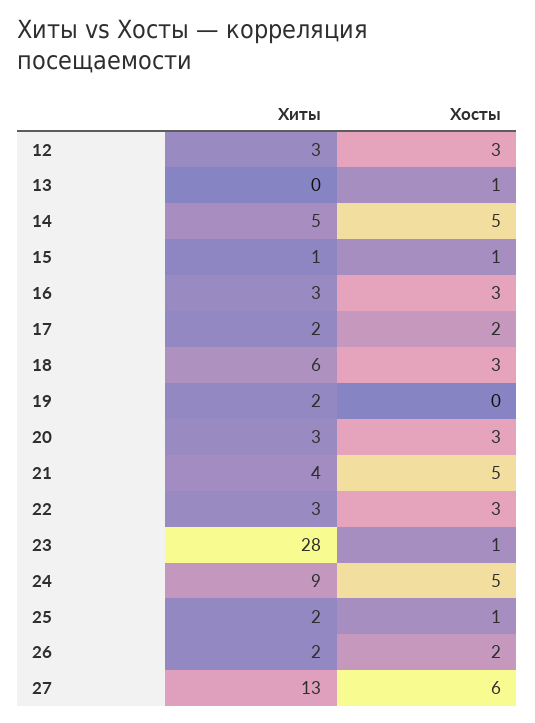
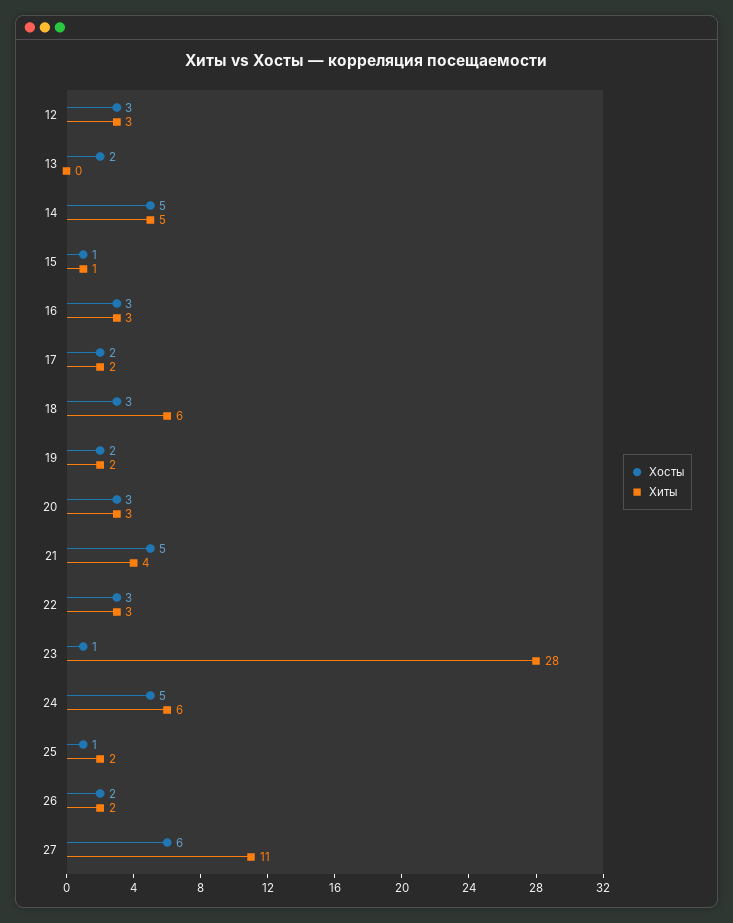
  {
    "Хиты": {
      "12": 3,
      "13": 0,
      "14": 5,
      "15": 1,
      "16": 3,
      "17": 2,
      "18": 6,
      "19": 2,
      "20": 3,
      "21": 4,
      "22": 3,
      "23": 28,
-     "24": 9,
+     "24": 6,
      "25": 2,
      "26": 2,
-     "27": 13
+     "27": 11
    },
    "Хосты": {
      "12": 3,
-     "13": 1,
+     "13": 2,
      "14": 5,
      "15": 1,
      "16": 3,
      "17": 2,
      "18": 3,
-     "19": 0,
+     "19": 2,
      "20": 3,
      "21": 5,
      "22": 3,
      "23": 1,
      "24": 5,
      "25": 1,
      "26": 2,
      "27": 6
    }
  }

